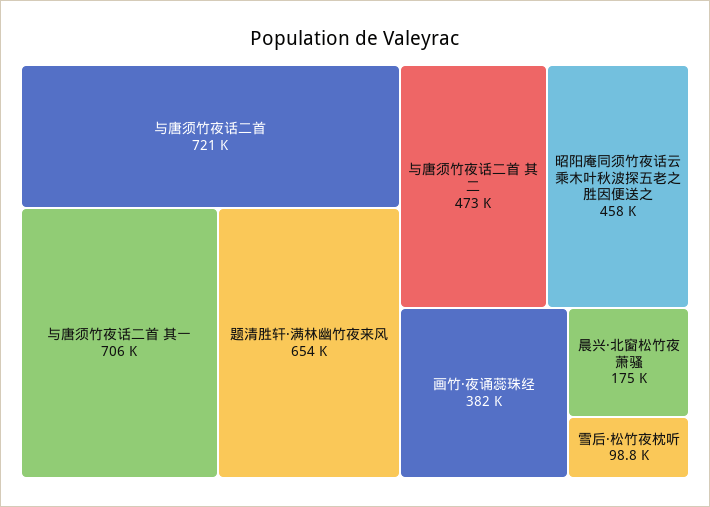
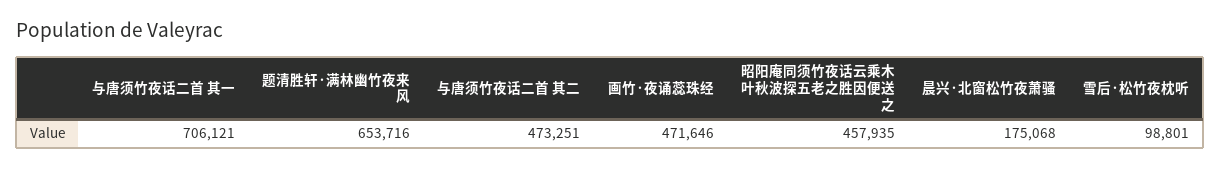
  {
-   "与唐须竹夜话二首": 721000,
    "与唐须竹夜话二首 其一": 706121,
    "题清胜轩·满林幽竹夜来风": 653716,
    "与唐须竹夜话二首 其二": 473251,
    "昭阳庵同须竹夜话云乘木叶秋波探五老之胜因便送之": 457935,
-   "画竹·夜诵蕊珠经": 382000,
+   "画竹·夜诵蕊珠经": 471646,
    "晨兴·北窗松竹夜萧骚": 175068,
    "雪后·松竹夜枕听": 98801
  }

